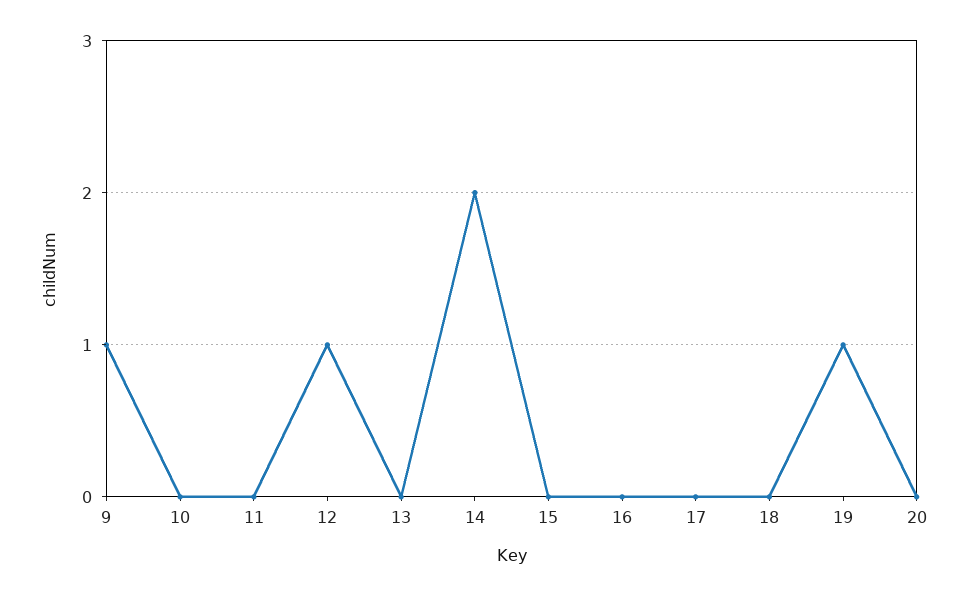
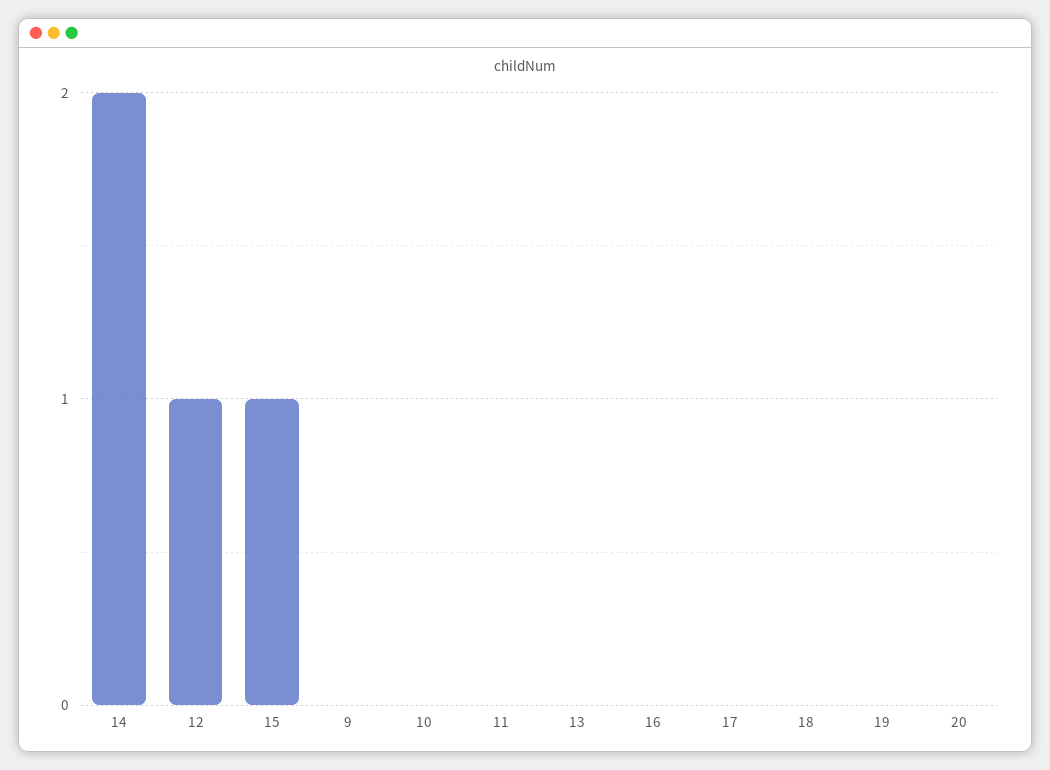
  {
-   "9": 1,
+   "9": 0,
    "10": 0,
    "11": 0,
    "12": 1,
    "13": 0,
    "14": 2,
-   "15": 0,
+   "15": 1,
    "16": 0,
    "17": 0,
    "18": 0,
-   "19": 1,
+   "19": 0,
    "20": 0
  }

